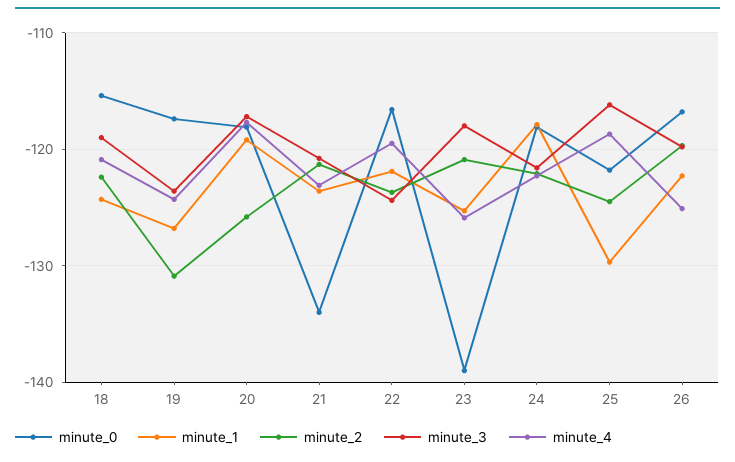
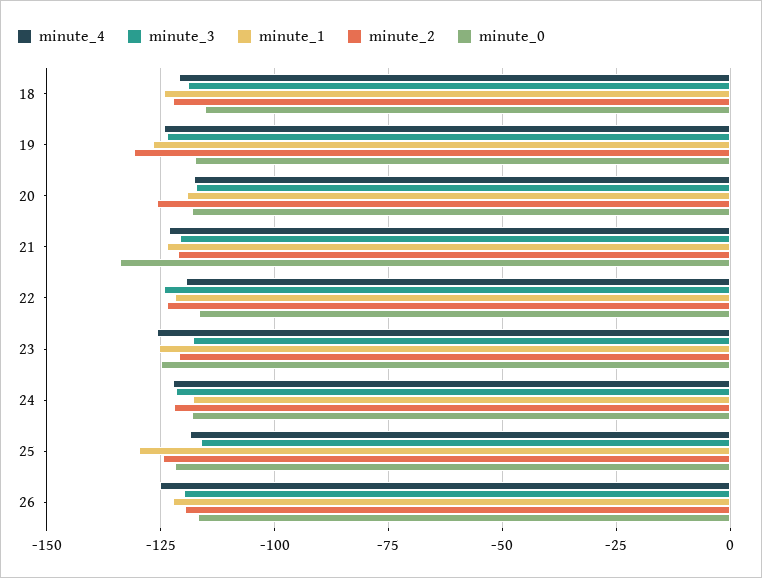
  {
    "minute_0": {
      "18": -115,
      "19": -117,
      "20": -118,
      "21": -134,
      "22": -117,
-     "23": -139,
+     "23": -125,
      "24": -118,
      "25": -122,
      "26": -117
    },
    "minute_1": {
      "18": -124,
      "19": -127,
      "20": -119,
      "21": -124,
      "22": -122,
      "23": -125,
      "24": -118,
      "25": -130,
      "26": -122
    },
    "minute_2": {
      "18": -122,
      "19": -131,
      "20": -126,
      "21": -121,
      "22": -124,
      "23": -121,
      "24": -122,
      "25": -125,
      "26": -120
    },
    "minute_3": {
      "18": -119,
      "19": -124,
      "20": -117,
      "21": -121,
      "22": -124,
      "23": -118,
      "24": -122,
      "25": -116,
      "26": -120
    },
    "minute_4": {
      "18": -121,
      "19": -124,
      "20": -118,
      "21": -123,
      "22": -120,
      "23": -126,
      "24": -122,
      "25": -119,
      "26": -125
    }
  }

